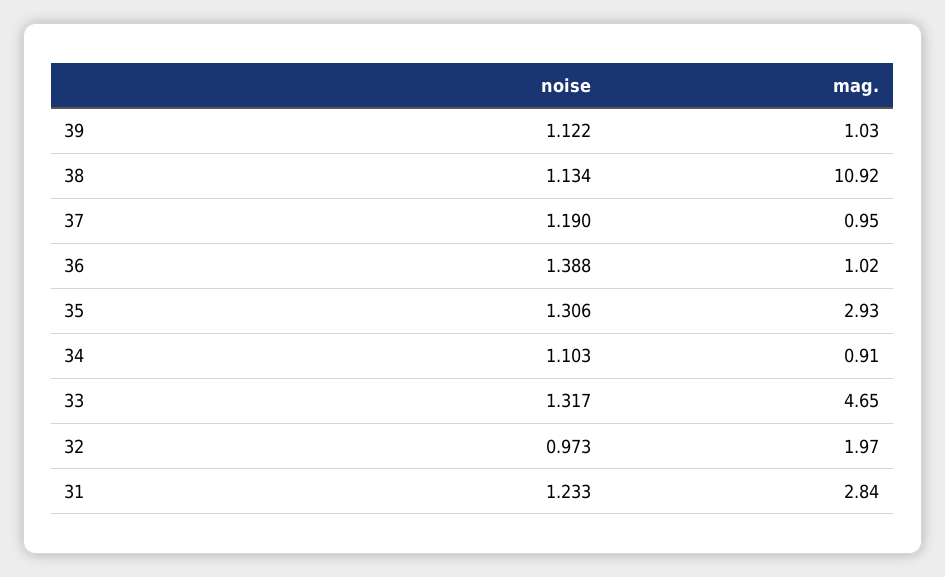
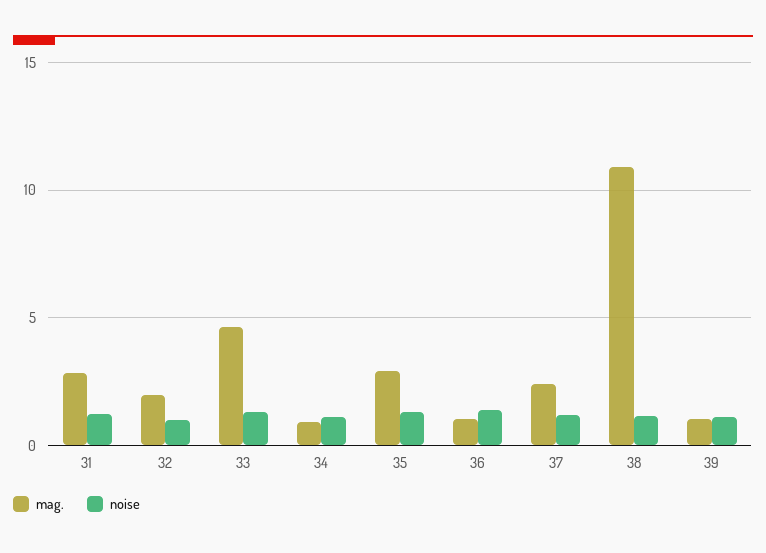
  {
    "noise": {
      "39": 1.122,
      "38": 1.134,
      "37": 1.19,
      "36": 1.388,
      "35": 1.306,
      "34": 1.103,
      "33": 1.317,
      "32": 0.973,
      "31": 1.233
    },
    "mag.": {
      "39": 1.03,
      "38": 10.92,
-     "37": 0.95,
+     "37": 2.5,
      "36": 1.02,
      "35": 2.93,
      "34": 0.91,
      "33": 4.65,
      "32": 1.97,
      "31": 2.84
    }
  }

